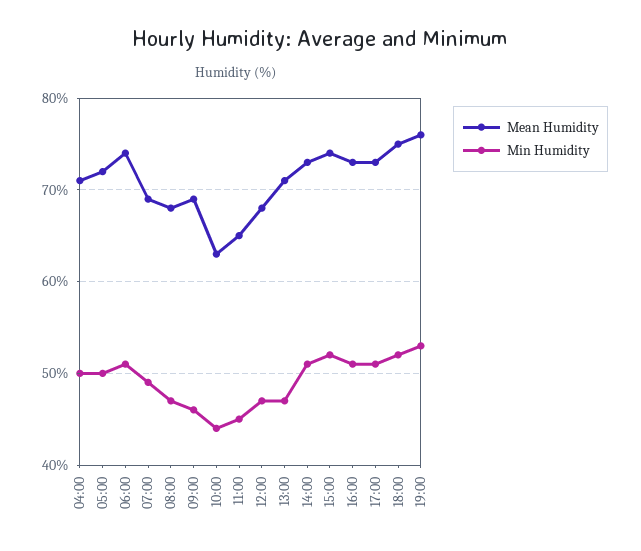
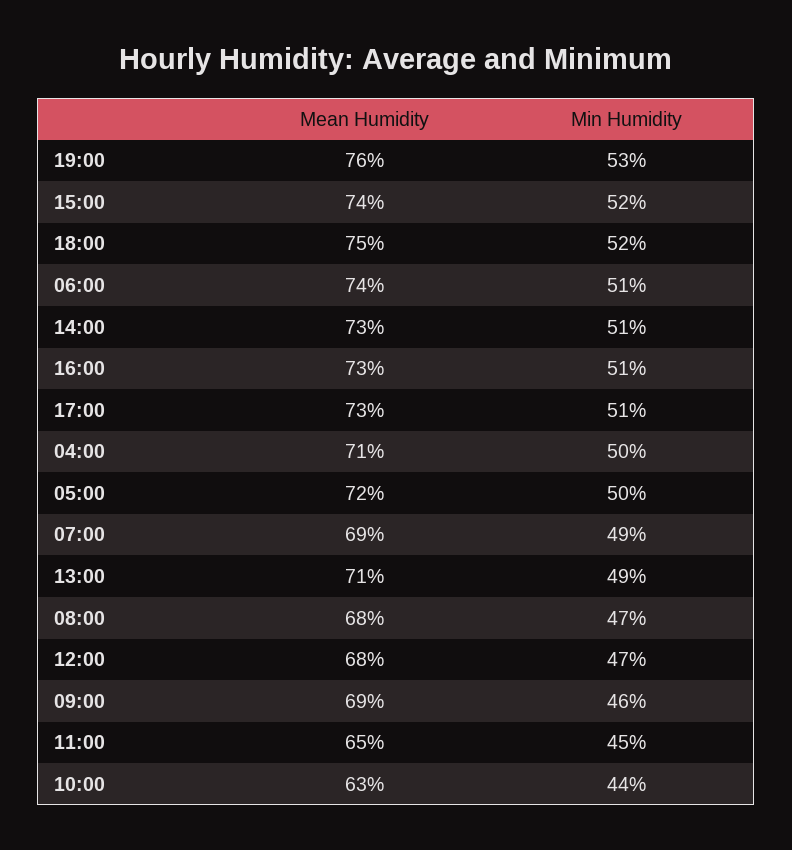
  {
    "Mean Humidity": {
      "04:00": 71,
      "05:00": 72,
      "06:00": 74,
      "07:00": 69,
      "08:00": 68,
      "09:00": 69,
      "10:00": 63,
      "11:00": 65,
      "12:00": 68,
      "13:00": 71,
      "14:00": 73,
      "15:00": 74,
      "16:00": 73,
      "17:00": 73,
      "18:00": 75,
      "19:00": 76
    },
    "Min Humidity": {
      "04:00": 50,
      "05:00": 50,
      "06:00": 51,
      "07:00": 49,
      "08:00": 47,
      "09:00": 46,
      "10:00": 44,
      "11:00": 45,
      "12:00": 47,
-     "13:00": 47,
+     "13:00": 49,
      "14:00": 51,
      "15:00": 52,
      "16:00": 51,
      "17:00": 51,
      "18:00": 52,
      "19:00": 53
    }
  }

